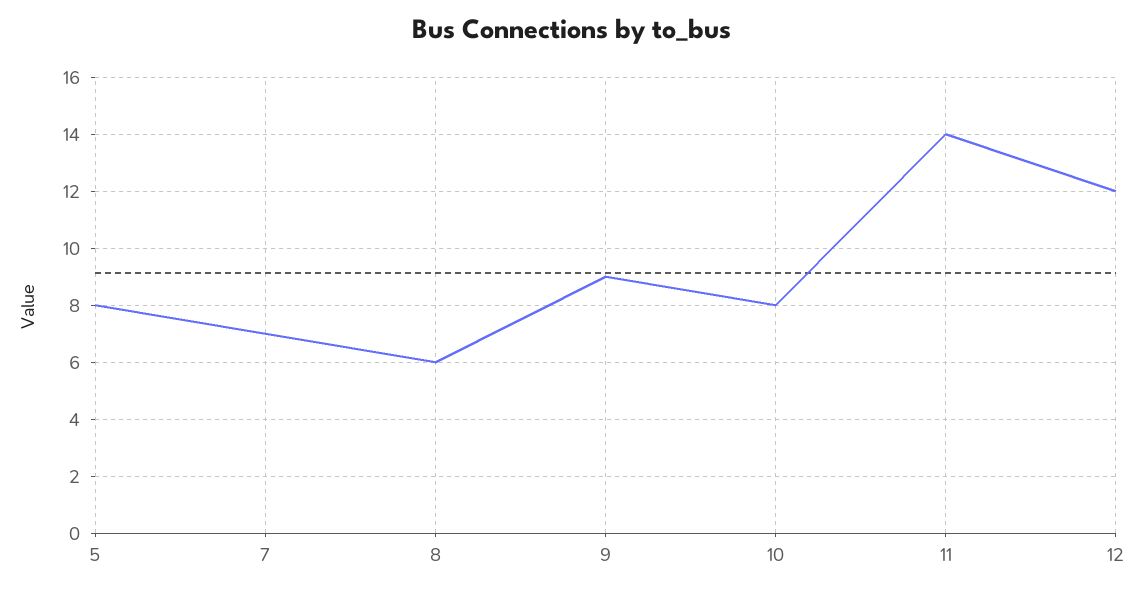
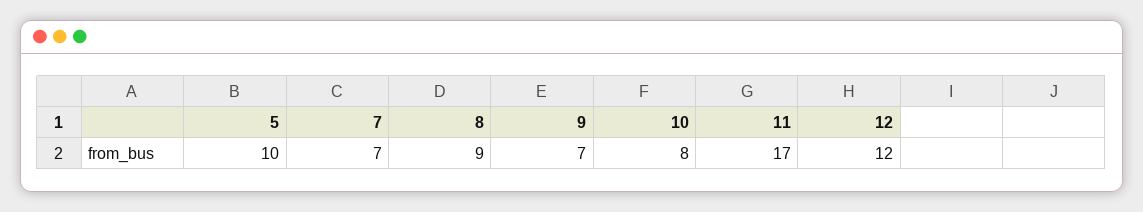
  {
-   "5": 8,
+   "5": 10,
    "7": 7,
-   "8": 6,
+   "8": 9,
-   "9": 9,
+   "9": 7,
    "10": 8,
-   "11": 14,
+   "11": 17,
    "12": 12
  }

